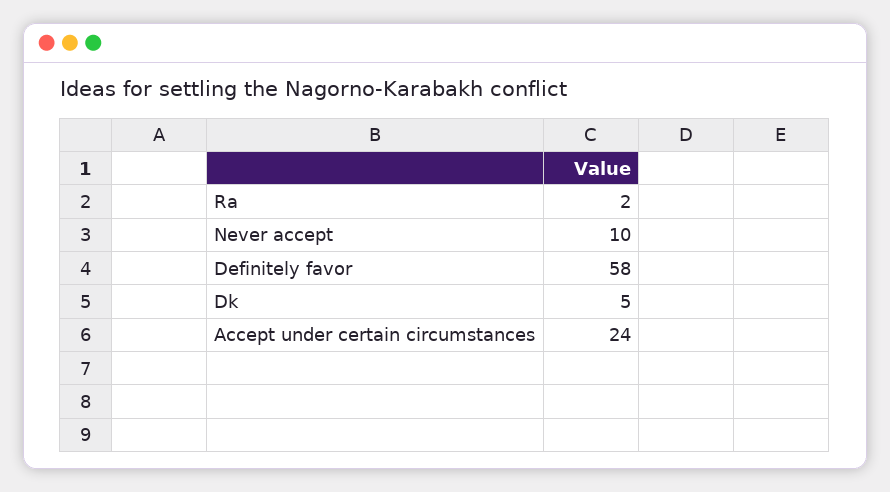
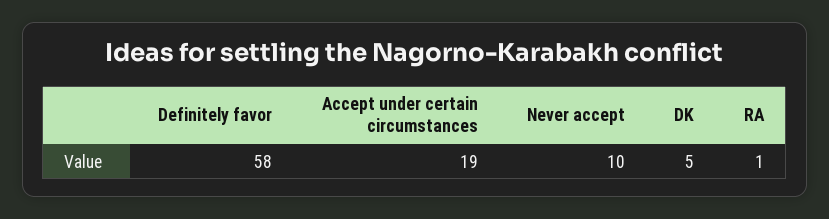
  {
-   "Ra": 2,
+   "Ra": 1,
    "Never accept": 10,
    "Definitely favor": 58,
    "Dk": 5,
-   "Accept under certain circumstances": 24
+   "Accept under certain circumstances": 19
  }

